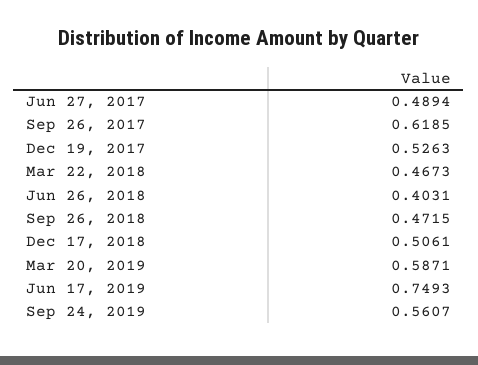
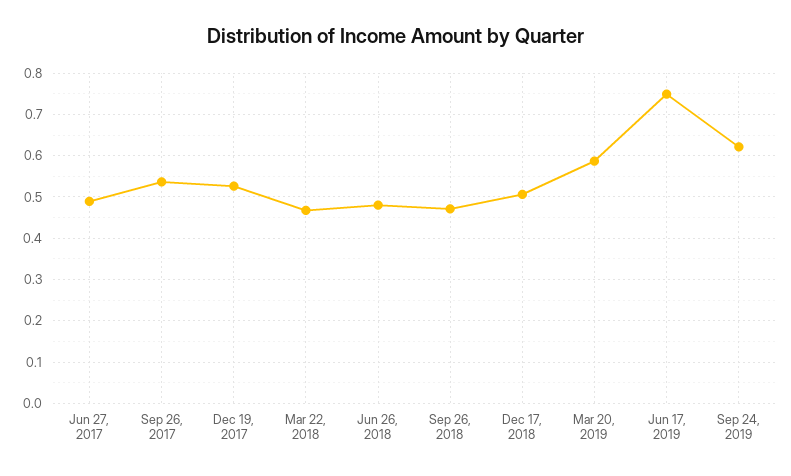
  {
    "Jun 27, 2017": 0.4894,
-   "Sep 26, 2017": 0.6185,
+   "Sep 26, 2017": 0.54,
    "Dec 19, 2017": 0.5263,
    "Mar 22, 2018": 0.4673,
-   "Jun 26, 2018": 0.4031,
+   "Jun 26, 2018": 0.48,
    "Sep 26, 2018": 0.4715,
    "Dec 17, 2018": 0.5061,
    "Mar 20, 2019": 0.5871,
    "Jun 17, 2019": 0.7493,
-   "Sep 24, 2019": 0.5607
+   "Sep 24, 2019": 0.62
  }

